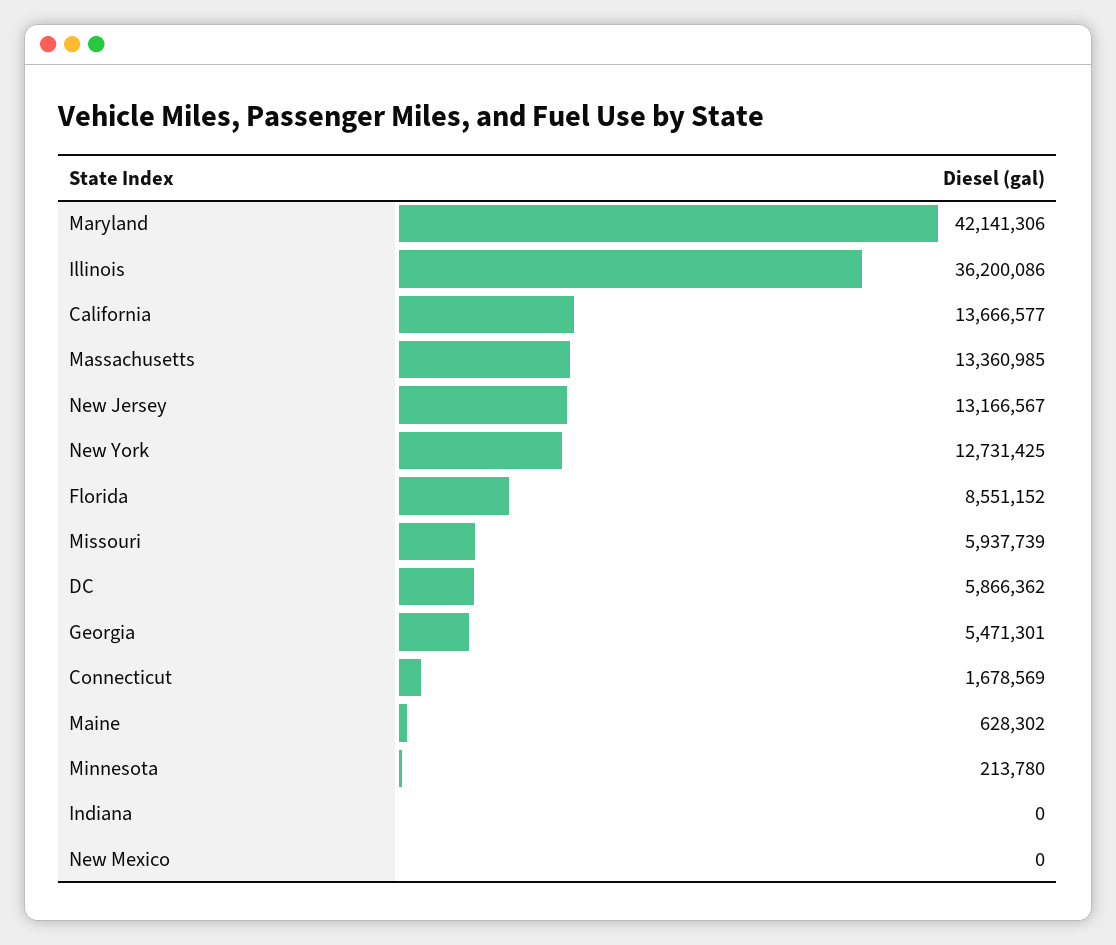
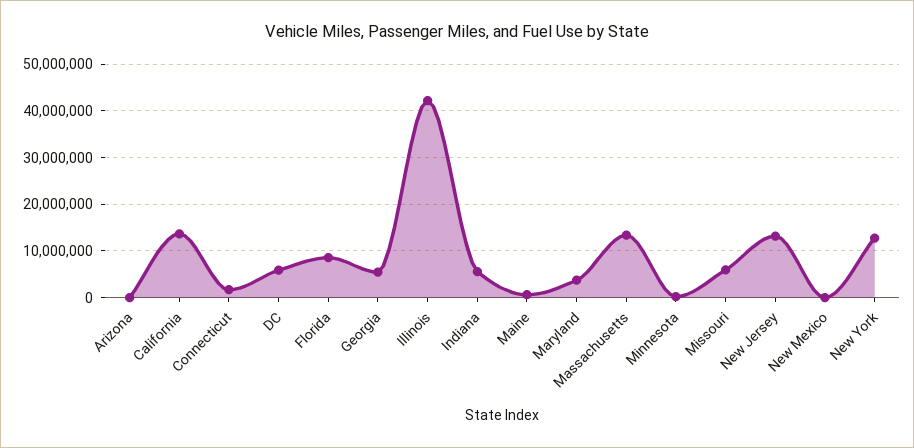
  {
-   "Maryland": 42141306,
+   "Maryland": 4000000,
-   "Illinois": 36200086,
+   "Illinois": 42000000,
    "California": 13666577,
    "Massachusetts": 13360985,
    "New Jersey": 13166567,
    "New York": 12731425,
    "Florida": 8551152,
    "Missouri": 5937739,
    "DC": 5866362,
    "Georgia": 5471301,
    "Connecticut": 1678569,
    "Maine": 628302,
    "Minnesota": 213780,
-   "Indiana": 0,
+   "Indiana": 6000000,
-   "New Mexico": 0
+   "New Mexico": 0,
+   "Arizona": 0
  }

